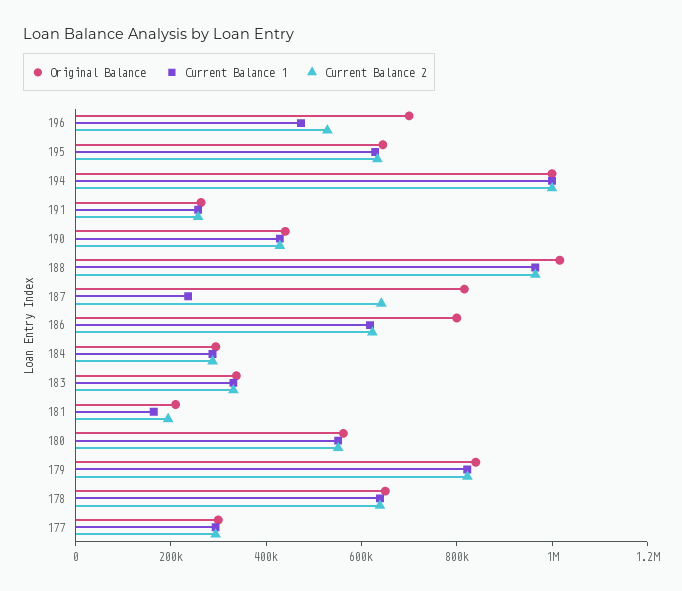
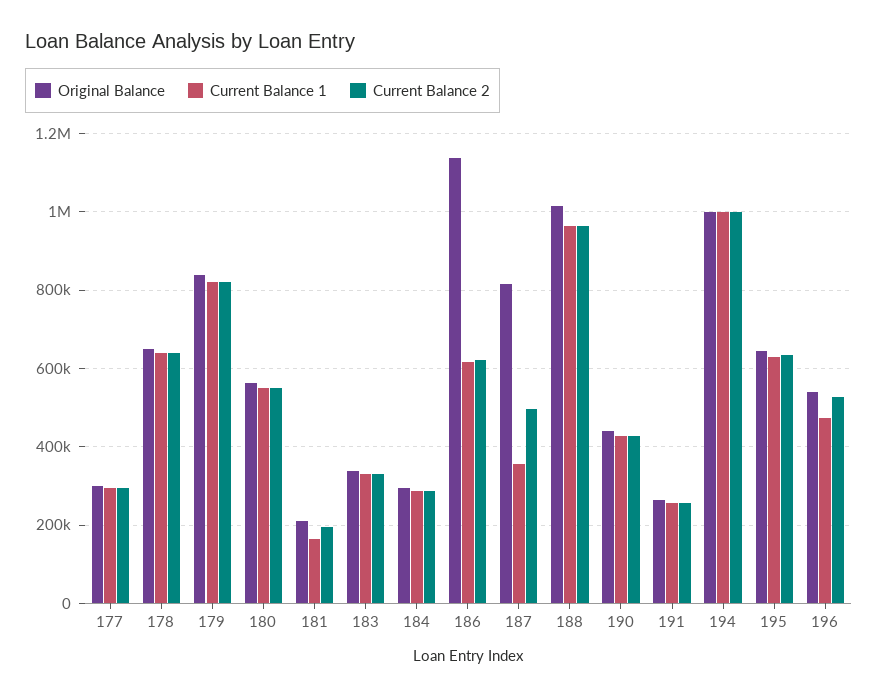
  {
    "Original Balance": {
-     "196": 700000,
+     "196": 540000,
      "195": 640000,
      "194": 1000000,
      "191": 260000,
      "190": 440000,
      "188": 1020000,
      "187": 820000,
-     "186": 800000,
+     "186": 1140000,
      "184": 300000,
      "183": 340000,
      "181": 220000,
      "180": 560000,
      "179": 840000,
      "178": 660000,
      "177": 300000
    },
    "Current Balance 1": {
      "196": 480000,
      "195": 620000,
      "194": 1000000,
      "191": 260000,
      "190": 420000,
      "188": 960000,
-     "187": 250000,
+     "187": 360000,
      "186": 620000,
      "184": 280000,
      "183": 340000,
      "181": 160000,
      "180": 560000,
      "179": 820000,
      "178": 640000,
      "177": 300000
    },
    "Current Balance 2": {
      "196": 520000,
      "195": 640000,
      "194": 1000000,
      "191": 260000,
      "190": 420000,
      "188": 960000,
-     "187": 650000,
+     "187": 500000,
      "186": 620000,
      "184": 280000,
      "183": 340000,
      "181": 200000,
      "180": 560000,
      "179": 820000,
      "178": 640000,
      "177": 300000
    }
  }

